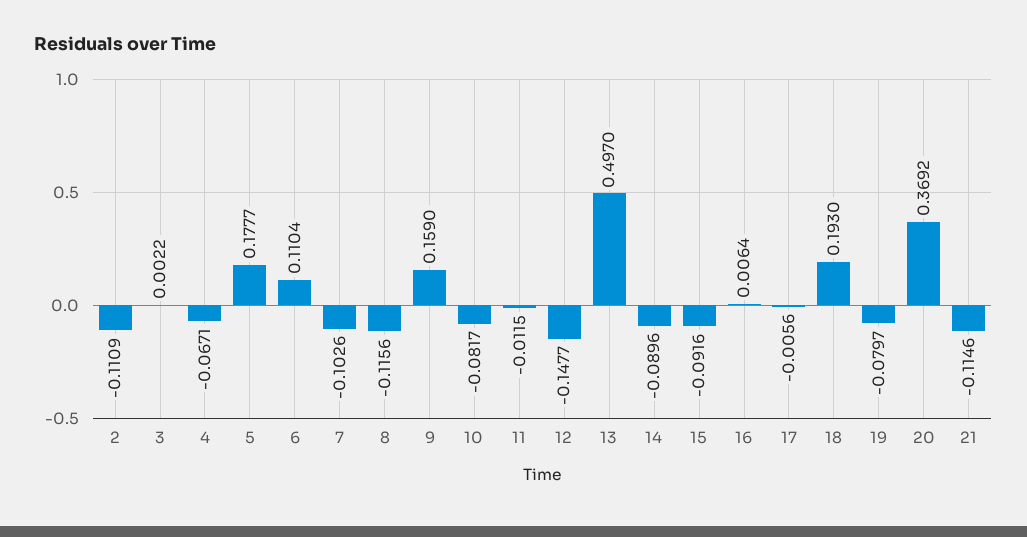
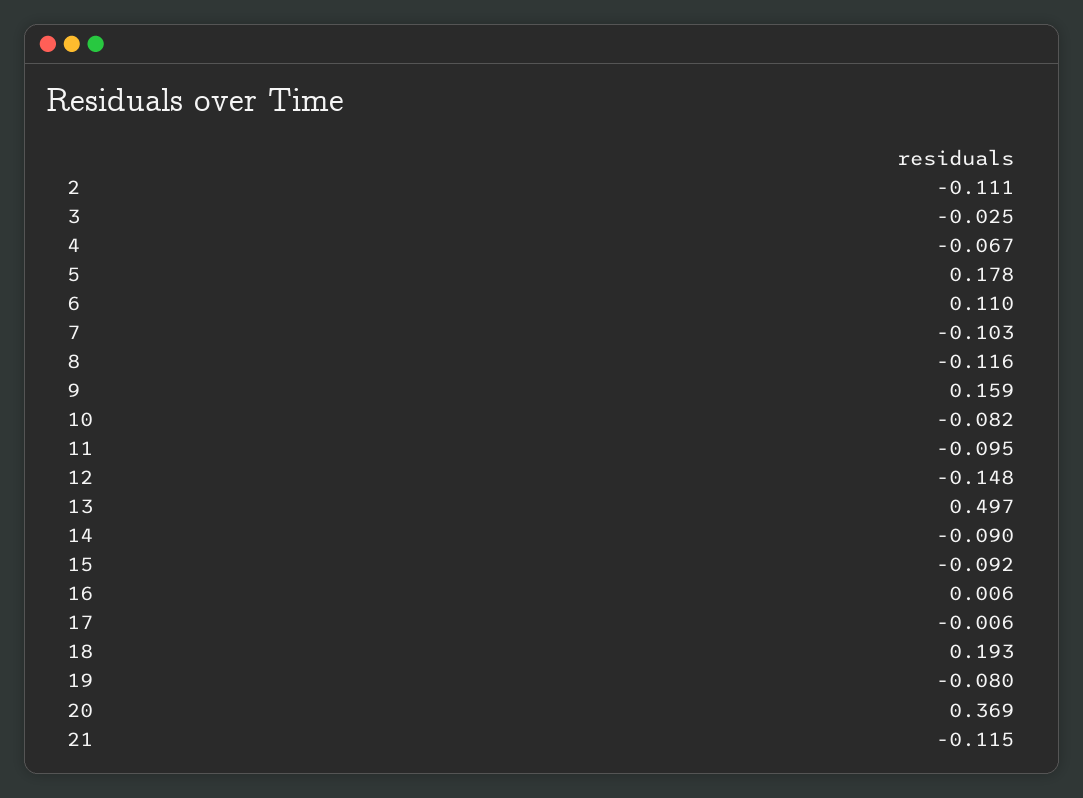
  {
    "2": -0.1109,
-   "3": 0.0022,
+   "3": -0.025,
    "4": -0.0671,
    "5": 0.1777,
    "6": 0.1104,
    "7": -0.1026,
    "8": -0.1156,
    "9": 0.159,
    "10": -0.0817,
-   "11": -0.0115,
+   "11": -0.095,
    "12": -0.1477,
    "13": 0.497,
    "14": -0.0896,
    "15": -0.0916,
    "16": 0.0064,
    "17": -0.0056,
    "18": 0.193,
    "19": -0.0797,
    "20": 0.3692,
    "21": -0.1146
  }

